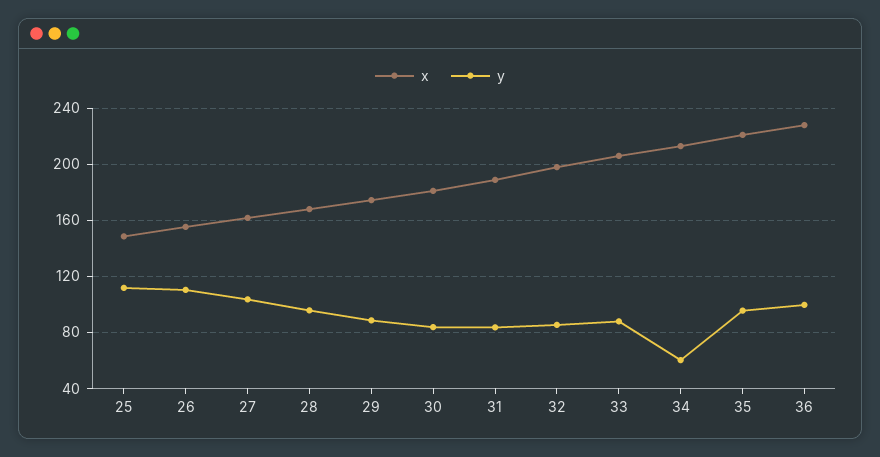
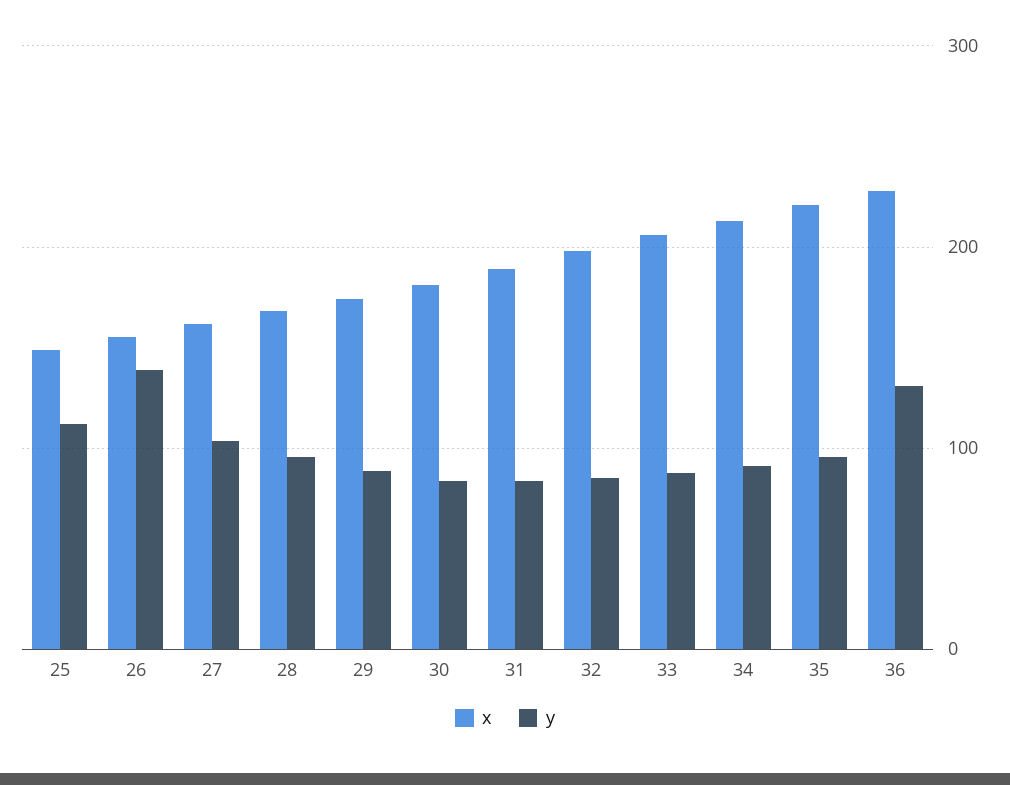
  {
    "x": {
      "25": 150,
      "26": 155,
      "27": 160,
      "28": 170,
      "29": 175,
      "30": 180,
      "31": 190,
      "32": 200,
      "33": 205,
      "34": 215,
      "35": 220,
      "36": 230
    },
    "y": {
      "25": 110,
-     "26": 110,
+     "26": 140,
      "27": 105,
      "28": 95,
      "29": 90,
      "30": 85,
      "31": 85,
      "32": 85,
      "33": 90,
-     "34": 60,
+     "34": 90,
      "35": 95,
-     "36": 100
+     "36": 130
    }
  }

